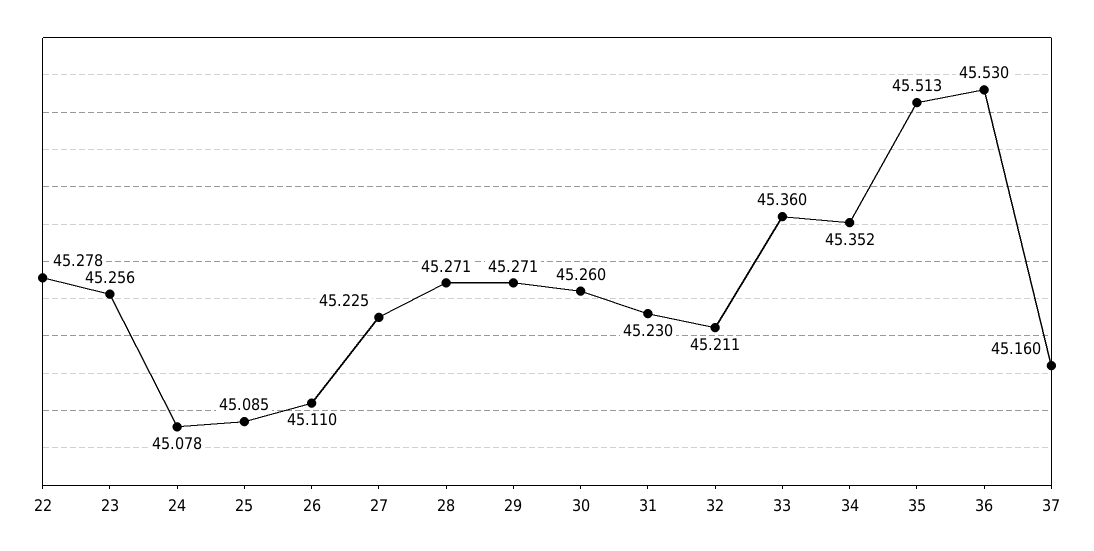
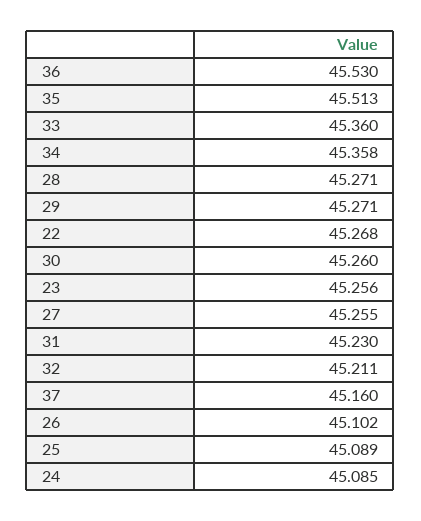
  {
-   "22": 45.278,
+   "22": 45.268,
    "23": 45.256,
-   "24": 45.078,
+   "24": 45.085,
-   "25": 45.085,
+   "25": 45.089,
-   "26": 45.11,
+   "26": 45.102,
-   "27": 45.225,
+   "27": 45.255,
    "28": 45.271,
    "29": 45.271,
    "30": 45.26,
    "31": 45.23,
    "32": 45.211,
    "33": 45.36,
-   "34": 45.352,
+   "34": 45.358,
    "35": 45.513,
    "36": 45.53,
    "37": 45.16
  }

